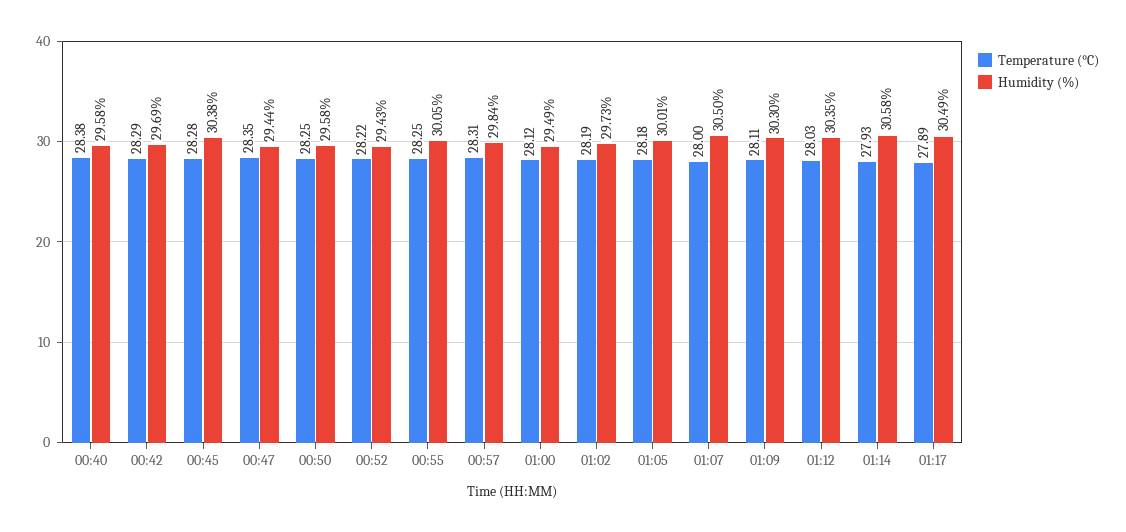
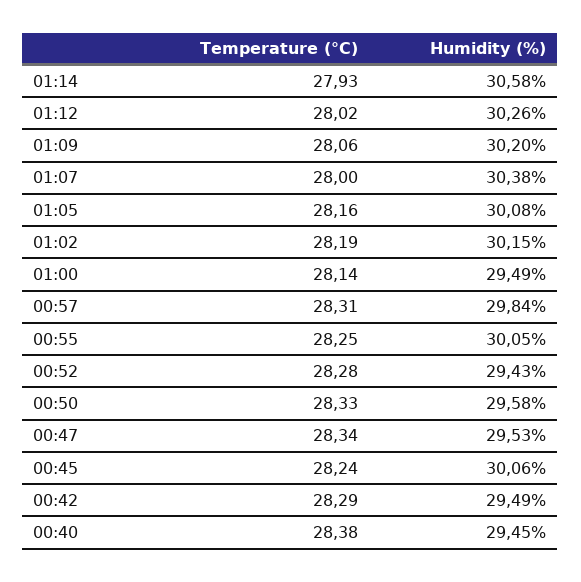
  {
    "Temperature (°C)": {
      "00:40": 28.38,
      "00:42": 28.29,
-     "00:45": 28.28,
+     "00:45": 28.24,
-     "00:47": 28.35,
+     "00:47": 28.34,
-     "00:50": 28.25,
+     "00:50": 28.33,
-     "00:52": 28.22,
+     "00:52": 28.28,
      "00:55": 28.25,
      "00:57": 28.31,
-     "01:00": 28.12,
+     "01:00": 28.14,
      "01:02": 28.19,
-     "01:05": 28.18,
+     "01:05": 28.16,
      "01:07": 28,
-     "01:09": 28.11,
+     "01:09": 28.06,
-     "01:12": 28.03,
+     "01:12": 28.02,
-     "01:14": 27.93,
+     "01:14": 27.93
-     "01:17": 27.89
    },
    "Humidity (%)": {
-     "00:40": 29.58,
+     "00:40": 29.45,
-     "00:42": 29.69,
+     "00:42": 29.49,
-     "00:45": 30.38,
+     "00:45": 30.06,
-     "00:47": 29.44,
+     "00:47": 29.53,
      "00:50": 29.58,
      "00:52": 29.43,
      "00:55": 30.05,
      "00:57": 29.84,
      "01:00": 29.49,
-     "01:02": 29.73,
+     "01:02": 30.15,
-     "01:05": 30.01,
+     "01:05": 30.08,
-     "01:07": 30.5,
+     "01:07": 30.38,
-     "01:09": 30.3,
+     "01:09": 30.2,
-     "01:12": 30.35,
+     "01:12": 30.26,
-     "01:14": 30.58,
+     "01:14": 30.58
-     "01:17": 30.49
    }
  }

